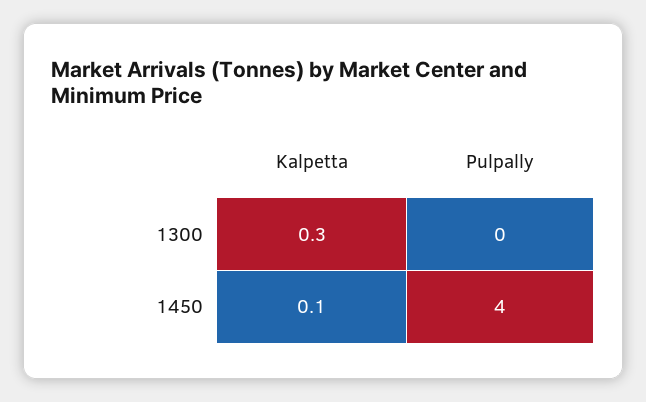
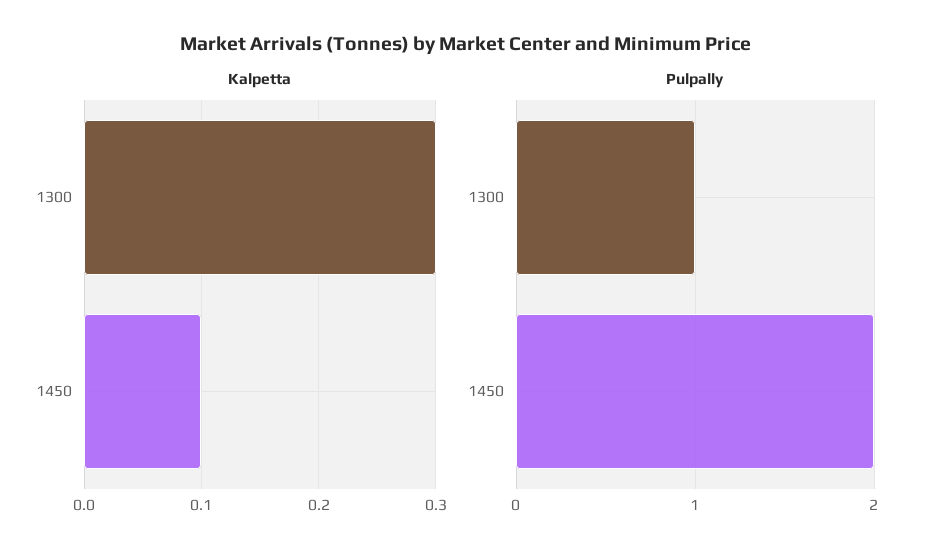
  {
    "Kalpetta": {
      "1300": 0.3,
      "1450": 0.1
    },
    "Pulpally": {
-     "1300": 0,
+     "1300": 1,
-     "1450": 4
+     "1450": 2
    }
  }

